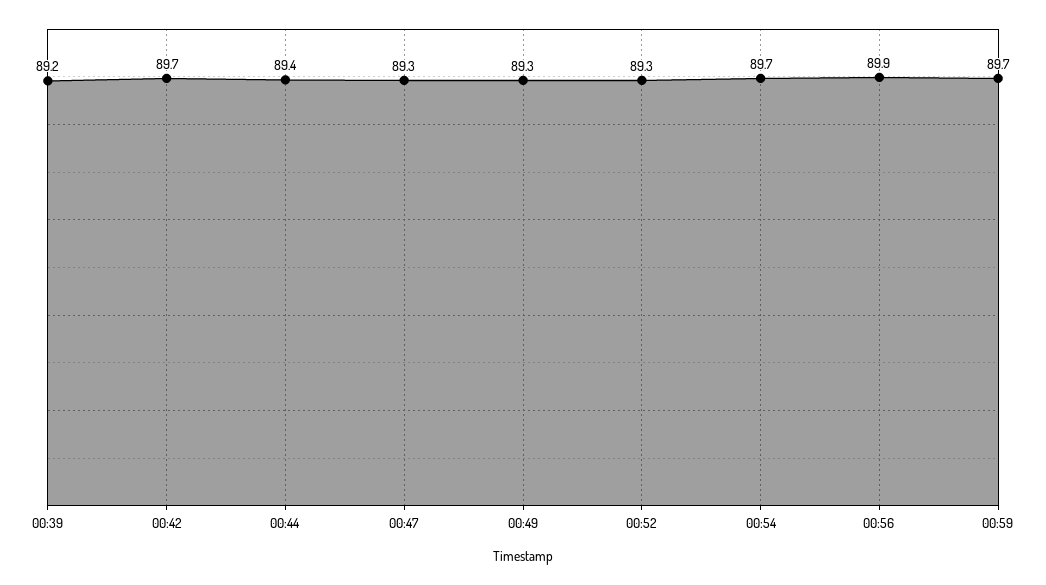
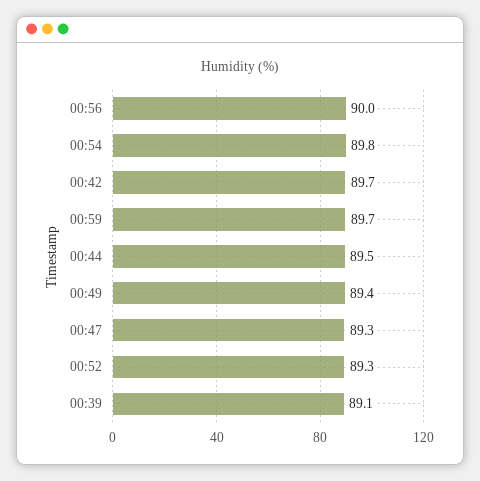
  {
-   "00:39": 89.2,
+   "00:39": 89.1,
    "00:42": 89.7,
-   "00:44": 89.4,
+   "00:44": 89.5,
    "00:47": 89.3,
-   "00:49": 89.3,
+   "00:49": 89.4,
    "00:52": 89.3,
-   "00:54": 89.7,
+   "00:54": 89.8,
-   "00:56": 89.9,
+   "00:56": 90,
    "00:59": 89.7
  }

